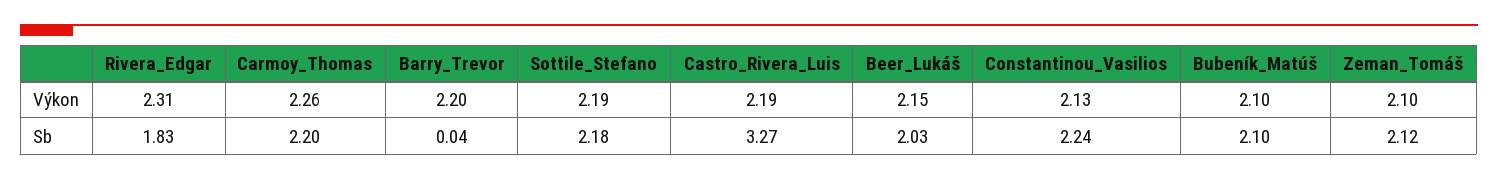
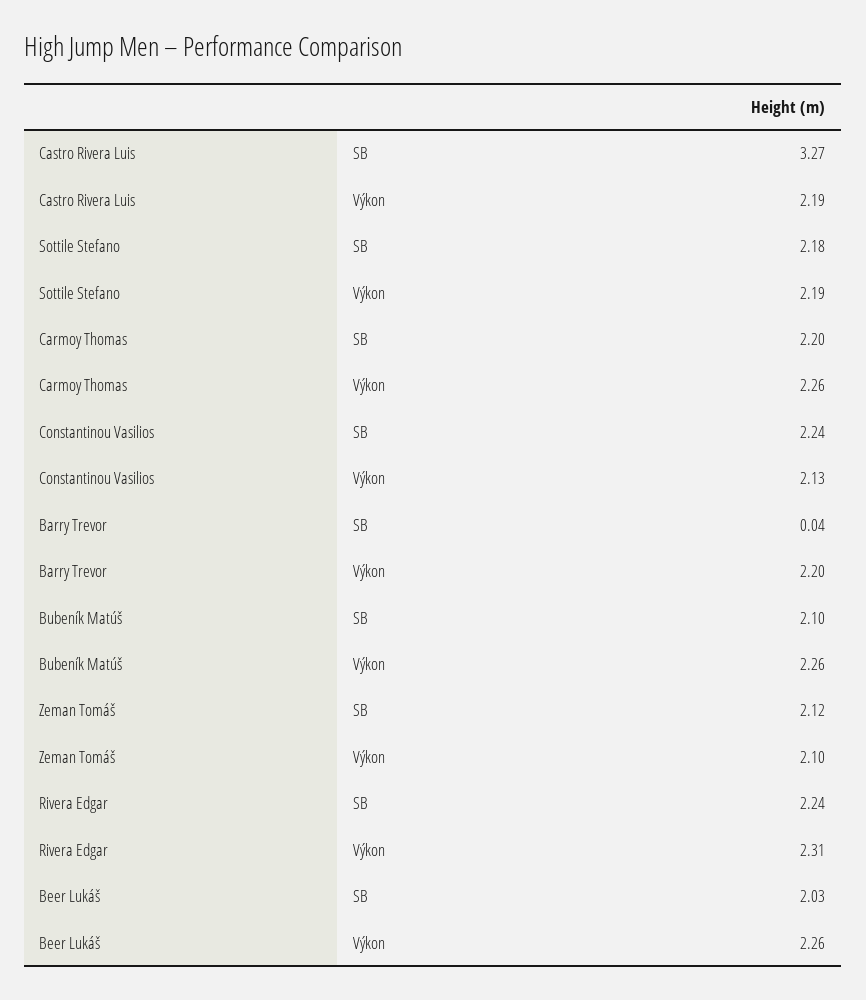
  {
    "Rivera_Edgar": {
      "Výkon": 2.31,
-     "Sb": 1.83
+     "Sb": 2.24
    },
    "Carmoy_Thomas": {
      "Výkon": 2.26,
      "Sb": 2.2
    },
    "Barry_Trevor": {
      "Výkon": 2.2,
      "Sb": 0.04
    },
    "Sottile_Stefano": {
      "Výkon": 2.19,
      "Sb": 2.18
    },
    "Castro_Rivera_Luis": {
      "Výkon": 2.19,
      "Sb": 3.27
    },
    "Beer_Lukáš": {
-     "Výkon": 2.15,
+     "Výkon": 2.26,
      "Sb": 2.03
    },
    "Constantinou_Vasilios": {
      "Výkon": 2.13,
      "Sb": 2.24
    },
    "Bubeník_Matúš": {
-     "Výkon": 2.1,
+     "Výkon": 2.26,
      "Sb": 2.1
    },
    "Zeman_Tomáš": {
      "Výkon": 2.1,
      "Sb": 2.12
    }
  }

